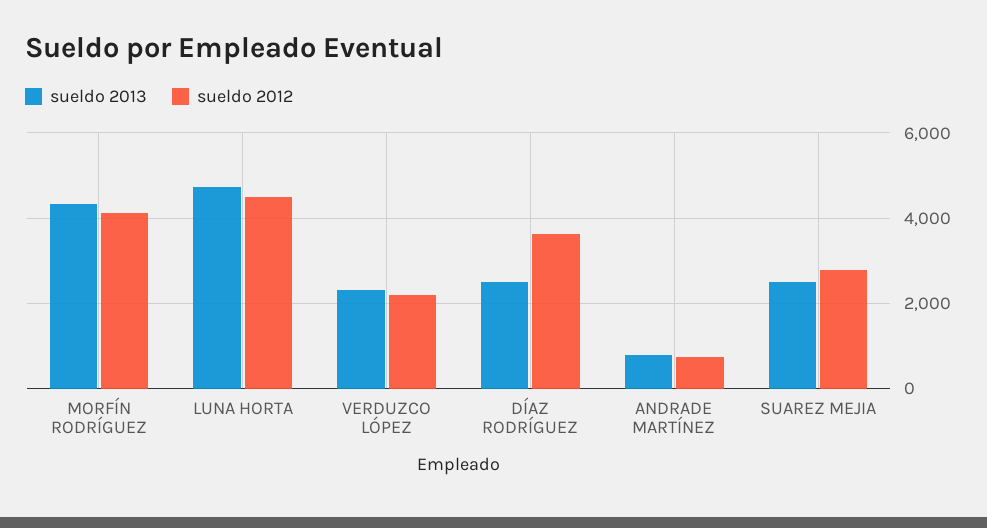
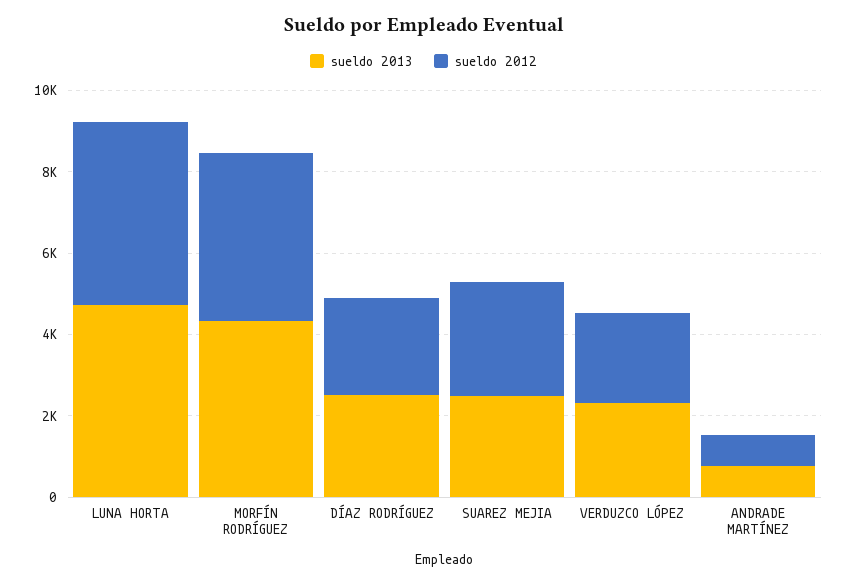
  {
    "sueldo 2013": {
      "MORFÍN RODRÍGUEZ": 4400,
      "LUNA HORTA": 4800,
      "VERDUZCO LÓPEZ": 2400,
      "DÍAZ RODRÍGUEZ": 2600,
      "ANDRADE MARTÍNEZ": 800,
      "SUAREZ MEJIA": 2600
    },
    "sueldo 2012": {
      "MORFÍN RODRÍGUEZ": 4200,
      "LUNA HORTA": 4600,
      "VERDUZCO LÓPEZ": 2200,
-     "DÍAZ RODRÍGUEZ": 3600,
+     "DÍAZ RODRÍGUEZ": 2500,
      "ANDRADE MARTÍNEZ": 800,
      "SUAREZ MEJIA": 2800
    }
  }

